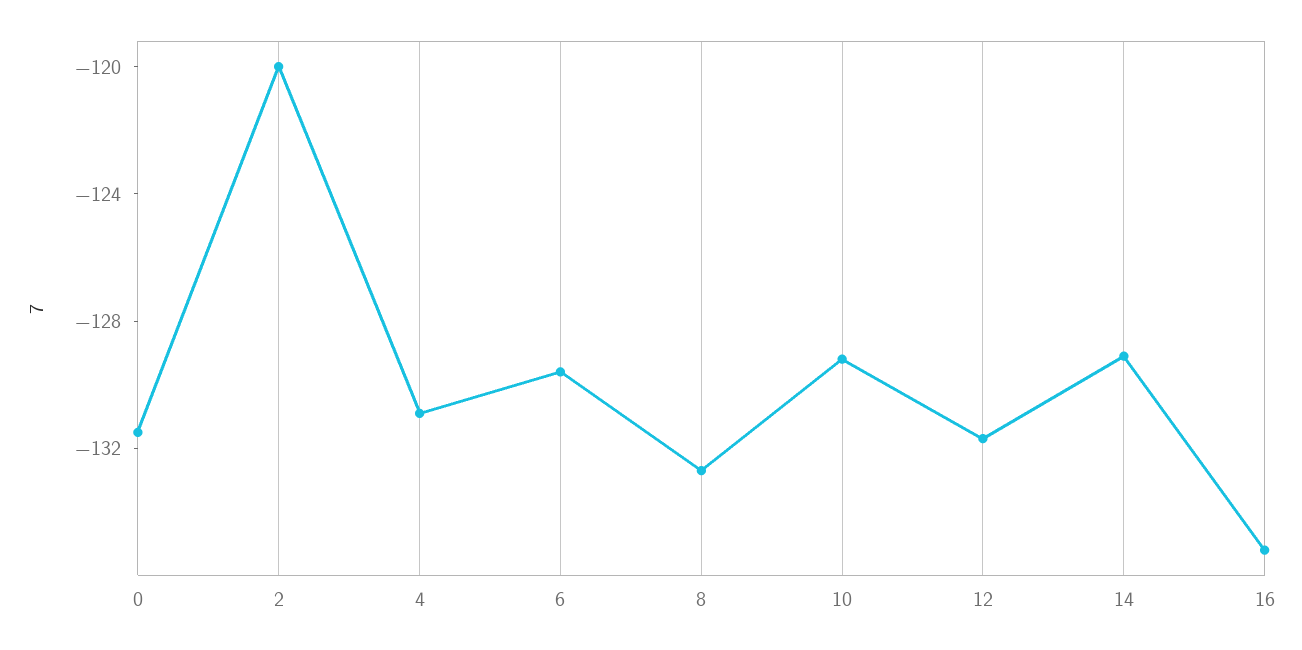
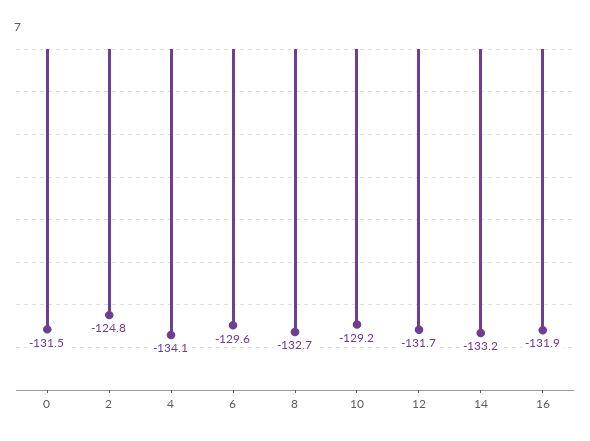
  {
    "0": -131.5,
-   "2": -120,
+   "2": -124.8,
-   "4": -131,
+   "4": -134.1,
    "6": -129.6,
    "8": -132.7,
    "10": -129.2,
    "12": -131.7,
-   "14": -129,
+   "14": -133.2,
-   "16": -135
+   "16": -131.9
  }

